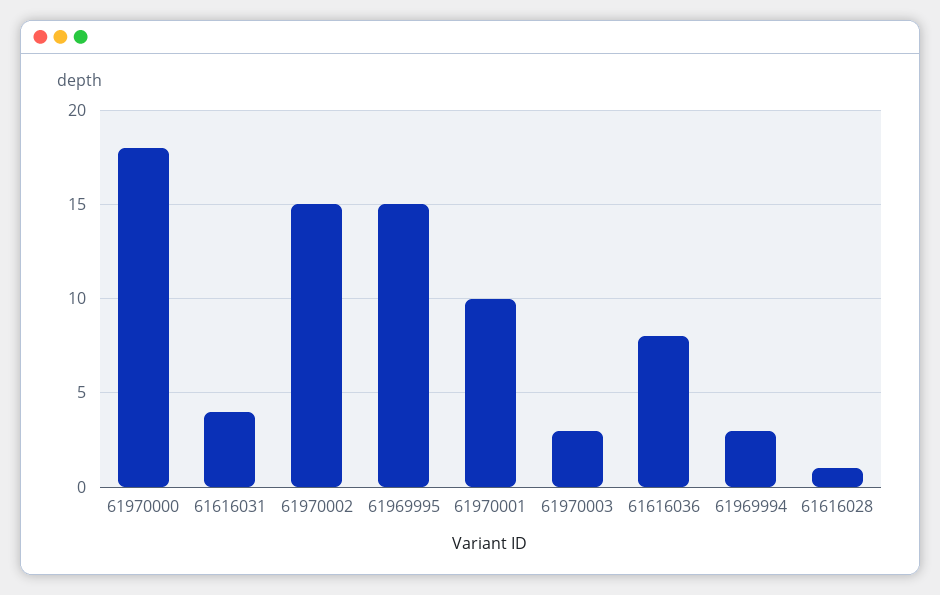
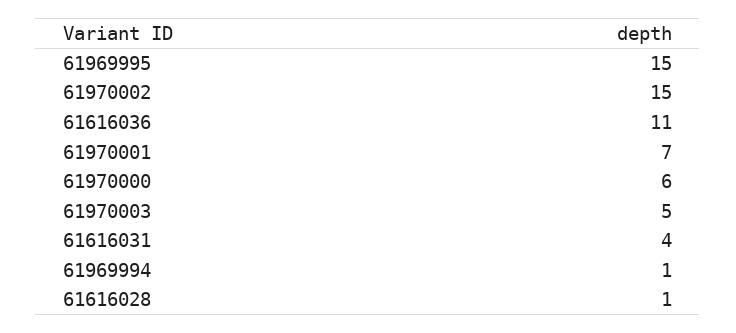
  {
-   "61970000": 18,
+   "61970000": 6,
    "61616031": 4,
    "61970002": 15,
    "61969995": 15,
-   "61970001": 10,
+   "61970001": 7,
-   "61970003": 3,
+   "61970003": 5,
-   "61616036": 8,
+   "61616036": 11,
-   "61969994": 3,
+   "61969994": 1,
    "61616028": 1
  }

